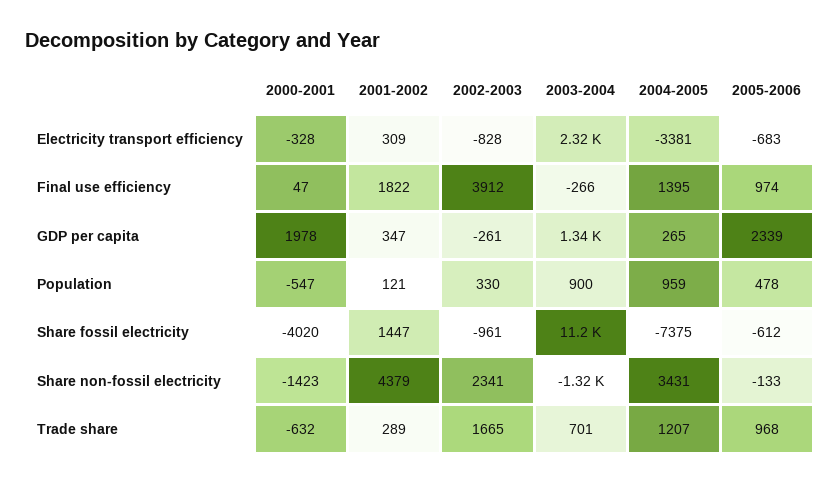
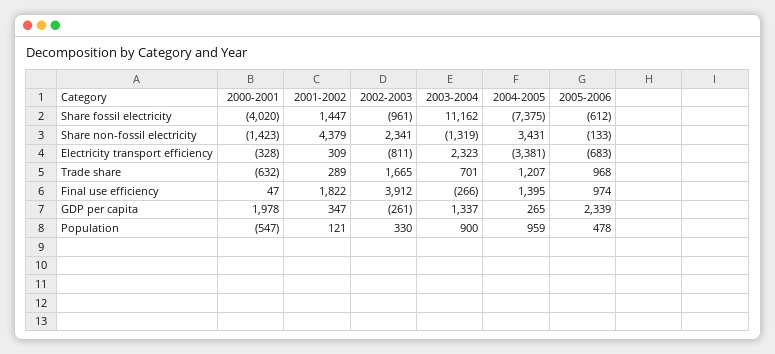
  {
    "2000-2001": {
      "Electricity transport efficiency": -328,
      "Final use efficiency": 47,
      "GDP per capita": 1978,
      "Population": -547,
      "Share fossil electricity": -4020,
      "Share non-fossil electricity": -1423,
      "Trade share": -632
    },
    "2001-2002": {
      "Electricity transport efficiency": 309,
      "Final use efficiency": 1822,
      "GDP per capita": 347,
      "Population": 121,
      "Share fossil electricity": 1447,
      "Share non-fossil electricity": 4379,
      "Trade share": 289
    },
    "2002-2003": {
-     "Electricity transport efficiency": -828,
+     "Electricity transport efficiency": -811,
      "Final use efficiency": 3912,
      "GDP per capita": -261,
      "Population": 330,
      "Share fossil electricity": -961,
      "Share non-fossil electricity": 2341,
      "Trade share": 1665
    },
    "2003-2004": {
      "Electricity transport efficiency": 2323,
      "Final use efficiency": -266,
      "GDP per capita": 1337,
      "Population": 900,
      "Share fossil electricity": 11162,
      "Share non-fossil electricity": -1319,
      "Trade share": 701
    },
    "2004-2005": {
      "Electricity transport efficiency": -3381,
      "Final use efficiency": 1395,
      "GDP per capita": 265,
      "Population": 959,
      "Share fossil electricity": -7375,
      "Share non-fossil electricity": 3431,
      "Trade share": 1207
    },
    "2005-2006": {
      "Electricity transport efficiency": -683,
      "Final use efficiency": 974,
      "GDP per capita": 2339,
      "Population": 478,
      "Share fossil electricity": -612,
      "Share non-fossil electricity": -133,
      "Trade share": 968
    }
  }

